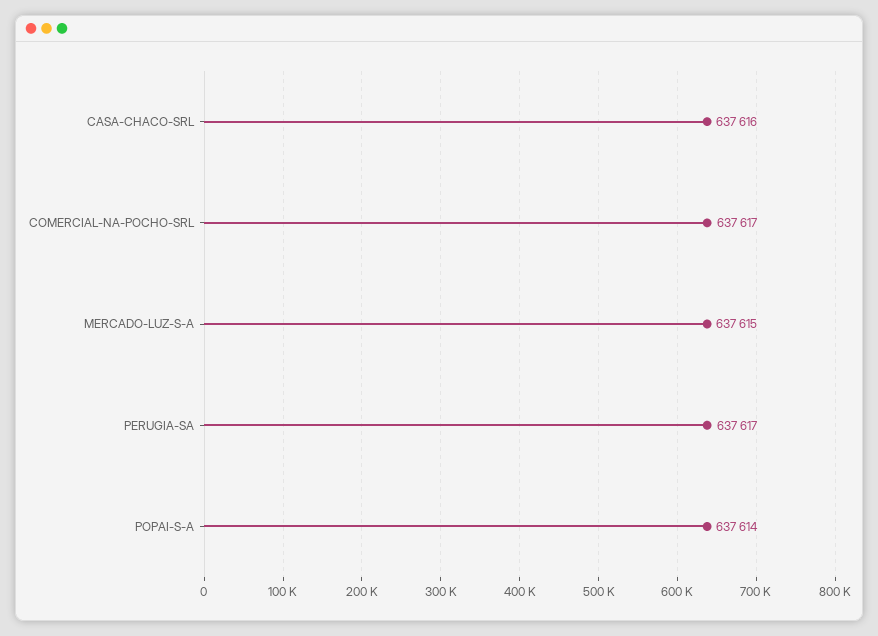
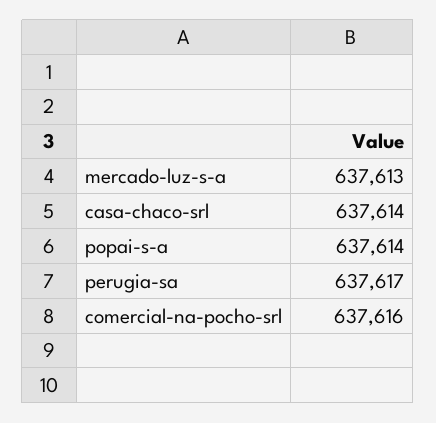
  {
-   "CASA-CHACO-SRL": 637616,
+   "CASA-CHACO-SRL": 637614,
-   "COMERCIAL-NA-POCHO-SRL": 637617,
+   "COMERCIAL-NA-POCHO-SRL": 637616,
-   "MERCADO-LUZ-S-A": 637615,
+   "MERCADO-LUZ-S-A": 637613,
    "PERUGIA-SA": 637617,
    "POPAI-S-A": 637614
  }

